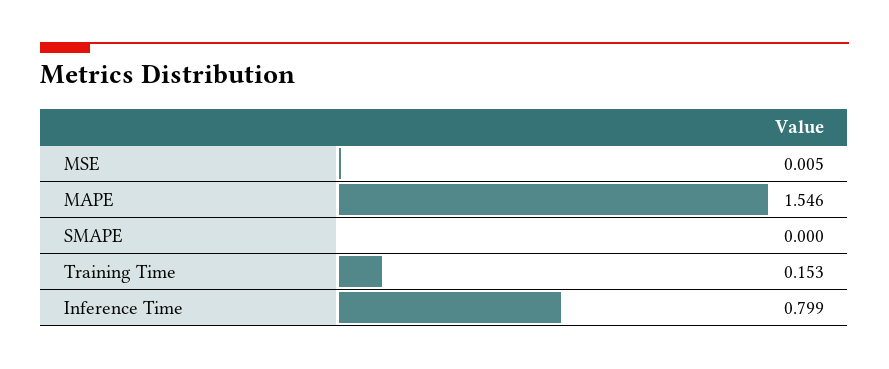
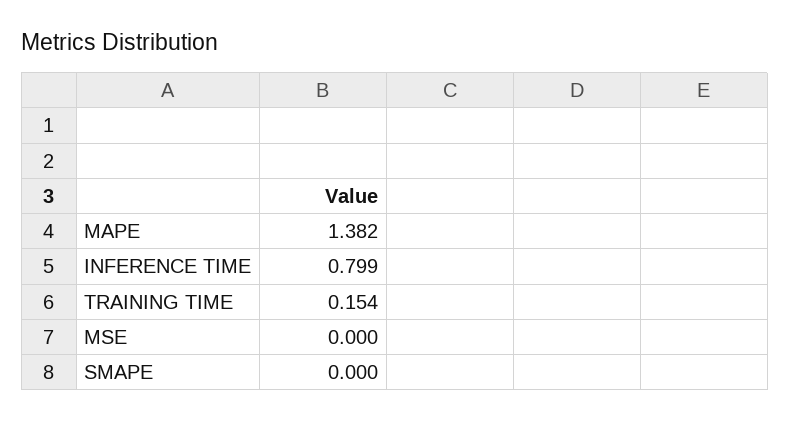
  {
-   "MSE": 0.005,
+   "MSE": 0,
-   "MAPE": 1.546,
+   "MAPE": 1.382,
    "SMAPE": 0,
-   "Training Time": 0.153,
+   "Training Time": 0.154,
    "Inference Time": 0.799
  }

